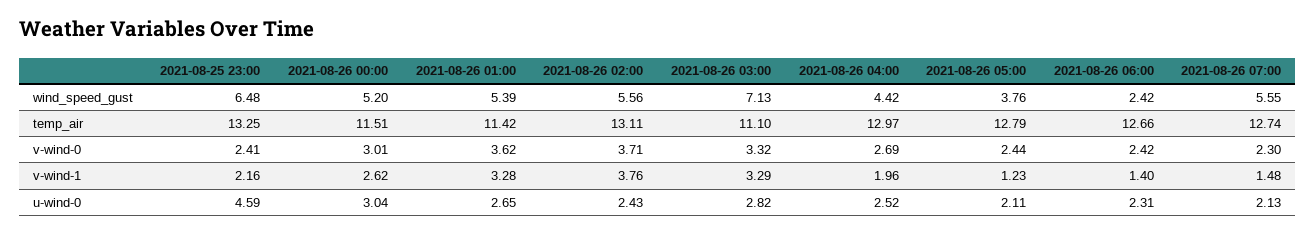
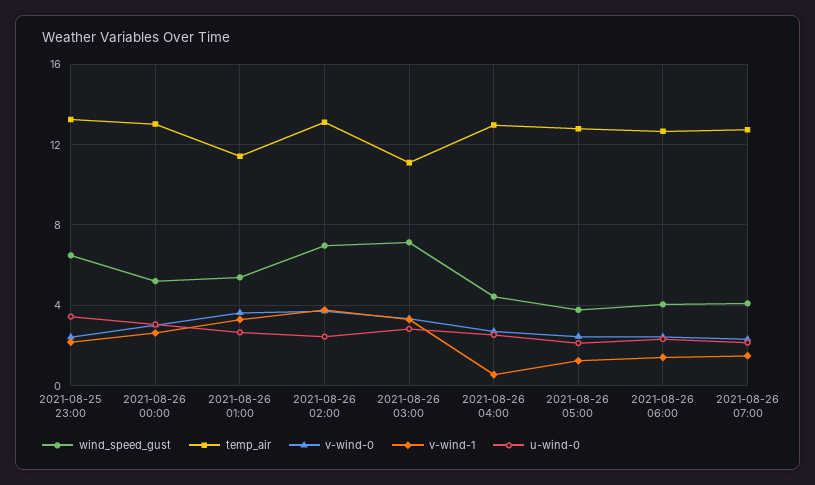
  {
    "wind_speed_gust": {
      "2021-08-25 23:00": 6.48,
      "2021-08-26 00:00": 5.2,
      "2021-08-26 01:00": 5.39,
-     "2021-08-26 02:00": 5.56,
+     "2021-08-26 02:00": 7,
      "2021-08-26 03:00": 7.13,
      "2021-08-26 04:00": 4.42,
      "2021-08-26 05:00": 3.76,
-     "2021-08-26 06:00": 2.42,
+     "2021-08-26 06:00": 4,
-     "2021-08-26 07:00": 5.55
+     "2021-08-26 07:00": 4
    },
    "temp_air": {
      "2021-08-25 23:00": 13.25,
-     "2021-08-26 00:00": 11.51,
+     "2021-08-26 00:00": 13,
      "2021-08-26 01:00": 11.42,
      "2021-08-26 02:00": 13.11,
      "2021-08-26 03:00": 11.1,
      "2021-08-26 04:00": 12.97,
      "2021-08-26 05:00": 12.79,
      "2021-08-26 06:00": 12.66,
      "2021-08-26 07:00": 12.74
    },
    "v-wind-0": {
      "2021-08-25 23:00": 2.41,
      "2021-08-26 00:00": 3.01,
      "2021-08-26 01:00": 3.62,
      "2021-08-26 02:00": 3.71,
      "2021-08-26 03:00": 3.32,
      "2021-08-26 04:00": 2.69,
      "2021-08-26 05:00": 2.44,
      "2021-08-26 06:00": 2.42,
      "2021-08-26 07:00": 2.3
    },
    "v-wind-1": {
      "2021-08-25 23:00": 2.16,
      "2021-08-26 00:00": 2.62,
      "2021-08-26 01:00": 3.28,
      "2021-08-26 02:00": 3.76,
      "2021-08-26 03:00": 3.29,
-     "2021-08-26 04:00": 1.96,
+     "2021-08-26 04:00": 0.5,
      "2021-08-26 05:00": 1.23,
      "2021-08-26 06:00": 1.4,
      "2021-08-26 07:00": 1.48
    },
    "u-wind-0": {
-     "2021-08-25 23:00": 4.59,
+     "2021-08-25 23:00": 3.5,
      "2021-08-26 00:00": 3.04,
      "2021-08-26 01:00": 2.65,
      "2021-08-26 02:00": 2.43,
      "2021-08-26 03:00": 2.82,
      "2021-08-26 04:00": 2.52,
      "2021-08-26 05:00": 2.11,
      "2021-08-26 06:00": 2.31,
      "2021-08-26 07:00": 2.13
    }
  }

